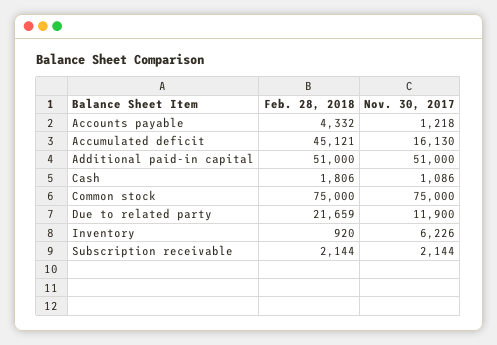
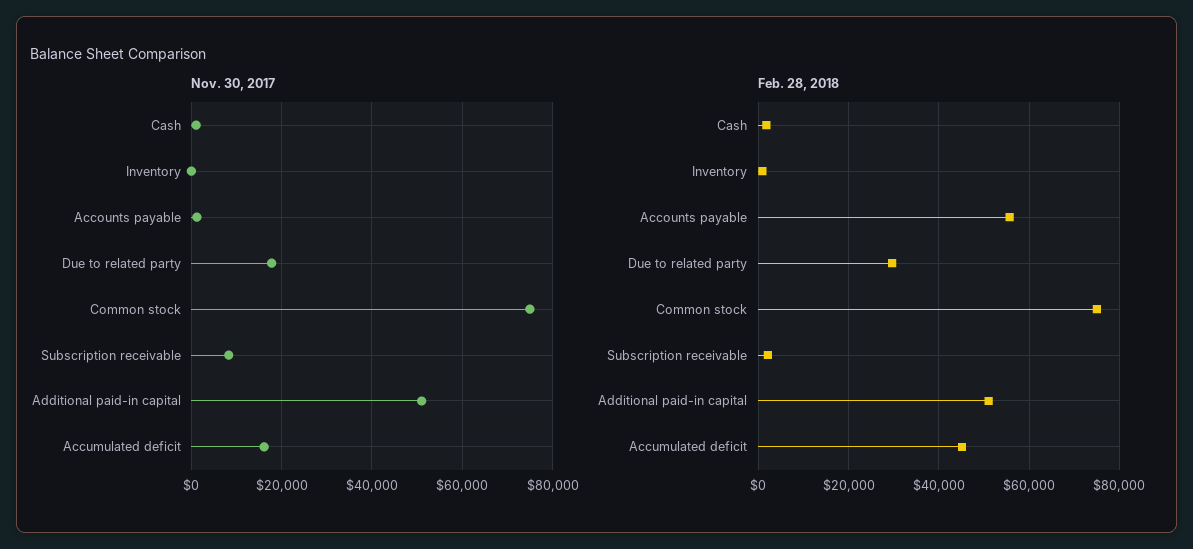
  {
    "Feb. 28, 2018": {
-     "Accounts payable": 4332,
+     "Accounts payable": 56000,
      "Accumulated deficit": 45121,
      "Additional paid-in capital": 51000,
      "Cash": 1806,
      "Common stock": 75000,
-     "Due to related party": 21659,
+     "Due to related party": 30000,
      "Inventory": 920,
      "Subscription receivable": 2144
    },
    "Nov. 30, 2017": {
      "Accounts payable": 1218,
      "Accumulated deficit": 16130,
      "Additional paid-in capital": 51000,
      "Cash": 1086,
      "Common stock": 75000,
-     "Due to related party": 11900,
+     "Due to related party": 18000,
-     "Inventory": 6226,
+     "Inventory": 0,
-     "Subscription receivable": 2144
+     "Subscription receivable": 8000
    }
  }

